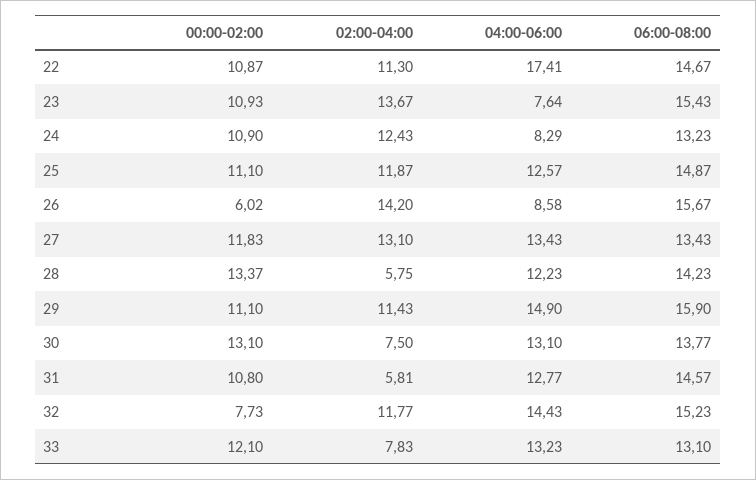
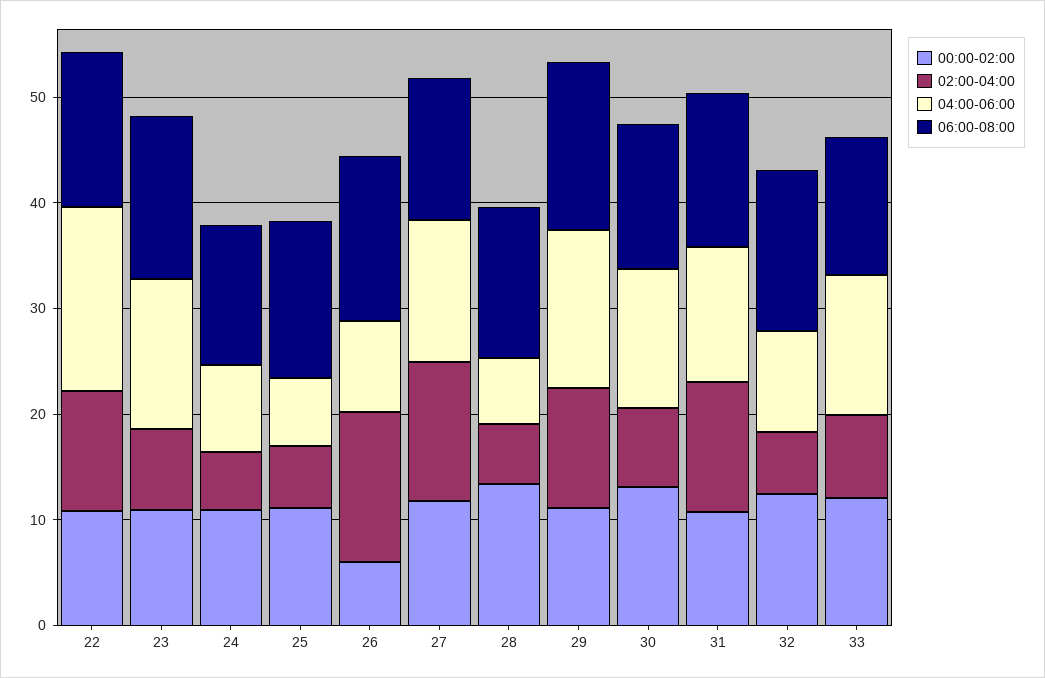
  {
    "00:00-02:00": {
      "22": 10.87,
      "23": 10.93,
      "24": 10.9,
      "25": 11.1,
      "26": 6.02,
      "27": 11.83,
      "28": 13.37,
      "29": 11.1,
      "30": 13.1,
      "31": 10.8,
-     "32": 7.73,
+     "32": 12,
      "33": 12.1
    },
    "02:00-04:00": {
      "22": 11.3,
-     "23": 13.67,
+     "23": 8,
-     "24": 12.43,
+     "24": 6,
-     "25": 11.87,
+     "25": 6,
      "26": 14.2,
      "27": 13.1,
      "28": 5.75,
      "29": 11.43,
      "30": 7.5,
-     "31": 5.81,
+     "31": 12,
-     "32": 11.77,
+     "32": 6,
      "33": 7.83
    },
    "04:00-06:00": {
      "22": 17.41,
-     "23": 7.64,
+     "23": 14,
      "24": 8.29,
-     "25": 12.57,
+     "25": 6,
      "26": 8.58,
      "27": 13.43,
-     "28": 12.23,
+     "28": 6,
      "29": 14.9,
      "30": 13.1,
      "31": 12.77,
-     "32": 14.43,
+     "32": 10,
      "33": 13.23
    },
    "06:00-08:00": {
      "22": 14.67,
      "23": 15.43,
      "24": 13.23,
      "25": 14.87,
      "26": 15.67,
      "27": 13.43,
      "28": 14.23,
      "29": 15.9,
      "30": 13.77,
      "31": 14.57,
      "32": 15.23,
      "33": 13.1
    }
  }

